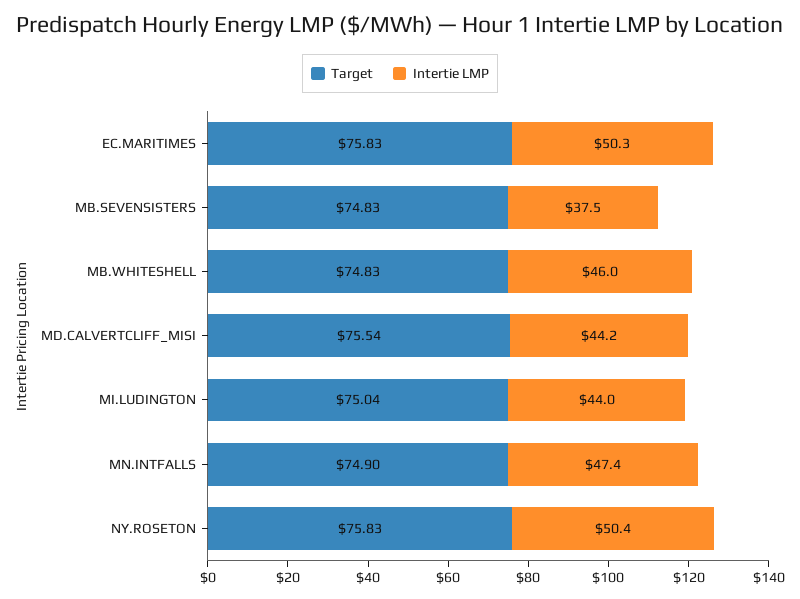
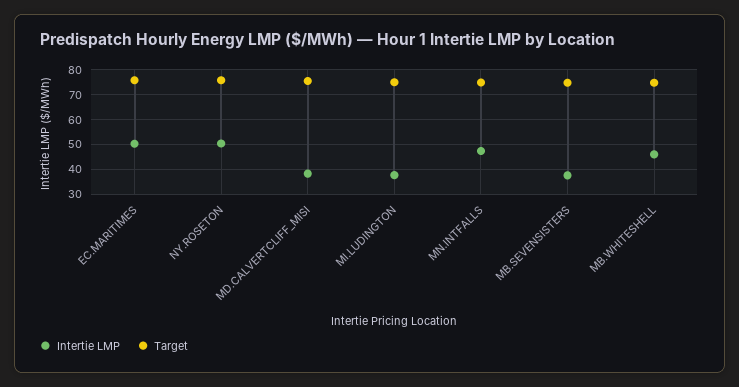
  {
    "Target": {
      "EC.MARITIMES": 75.83,
      "MB.SEVENSISTERS": 74.83,
      "MB.WHITESHELL": 74.83,
      "MD.CALVERTCLIFF_MISI": 75.54,
      "MI.LUDINGTON": 75.04,
      "MN.INTFALLS": 74.9,
      "NY.ROSETON": 75.83
    },
    "Intertie LMP": {
      "EC.MARITIMES": 50.3,
      "MB.SEVENSISTERS": 37.5,
      "MB.WHITESHELL": 46,
-     "MD.CALVERTCLIFF_MISI": 44.2,
+     "MD.CALVERTCLIFF_MISI": 37.5,
-     "MI.LUDINGTON": 44,
+     "MI.LUDINGTON": 37.5,
      "MN.INTFALLS": 47.4,
      "NY.ROSETON": 50.4
    }
  }

